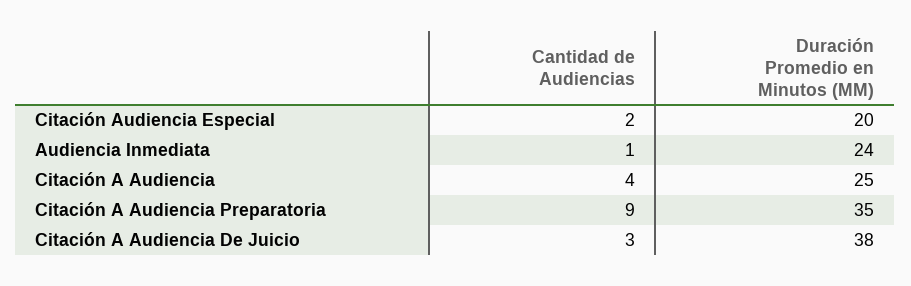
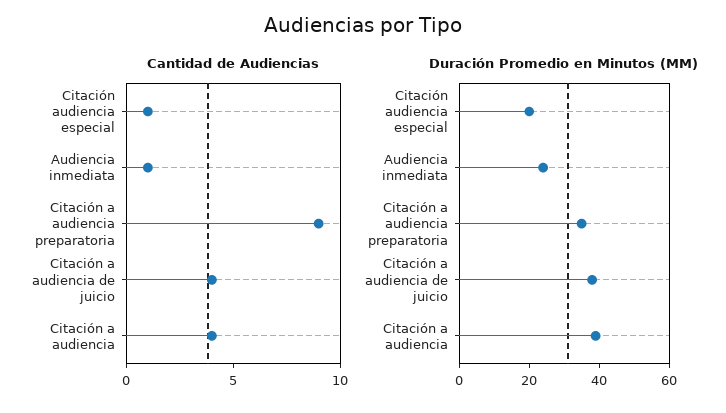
  {
    "Cantidad de Audiencias": {
-     "Citación Audiencia Especial": 2,
+     "Citación Audiencia Especial": 1,
      "Audiencia Inmediata": 1,
      "Citación A Audiencia": 4,
      "Citación A Audiencia Preparatoria": 9,
-     "Citación A Audiencia De Juicio": 3
+     "Citación A Audiencia De Juicio": 4
    },
    "Duración Promedio en Minutos (MM)": {
      "Citación Audiencia Especial": 20,
      "Audiencia Inmediata": 24,
-     "Citación A Audiencia": 25,
+     "Citación A Audiencia": 40,
      "Citación A Audiencia Preparatoria": 35,
      "Citación A Audiencia De Juicio": 38
    }
  }

